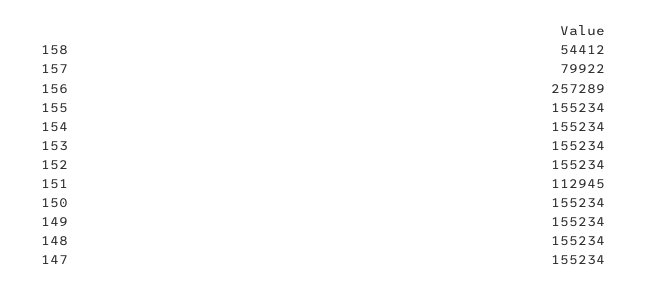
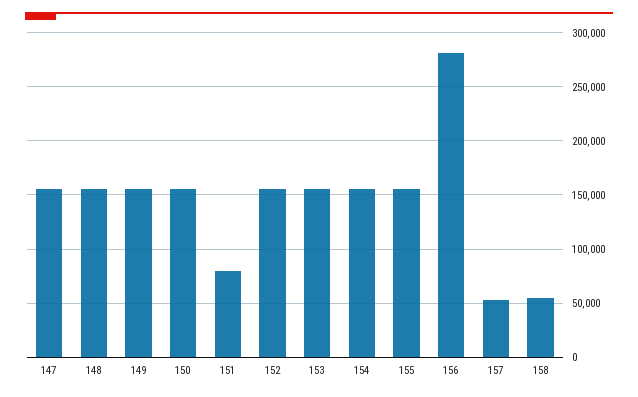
  {
    "158": 54412,
-   "157": 79922,
+   "157": 50000,
-   "156": 257289,
+   "156": 280000,
    "155": 155234,
    "154": 155234,
    "153": 155234,
    "152": 155234,
-   "151": 112945,
+   "151": 80000,
    "150": 155234,
    "149": 155234,
    "148": 155234,
    "147": 155234
  }

